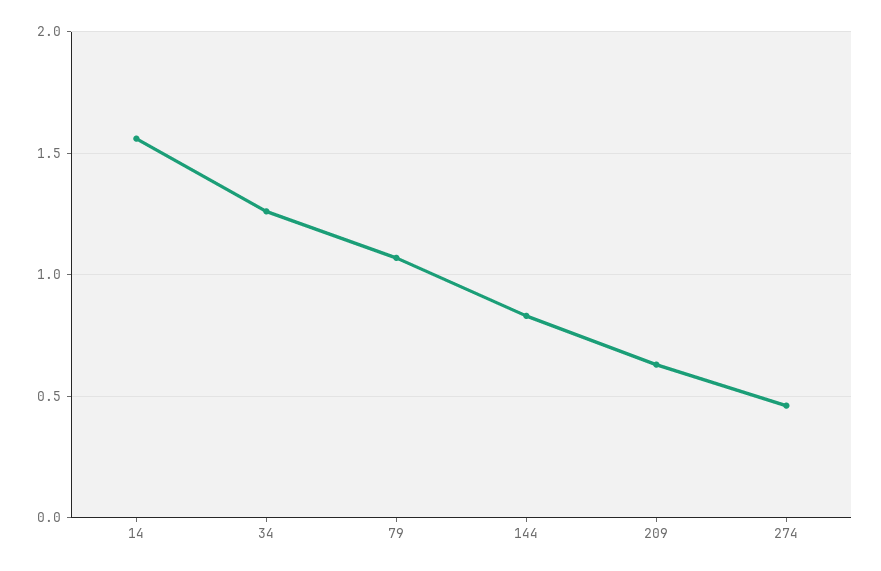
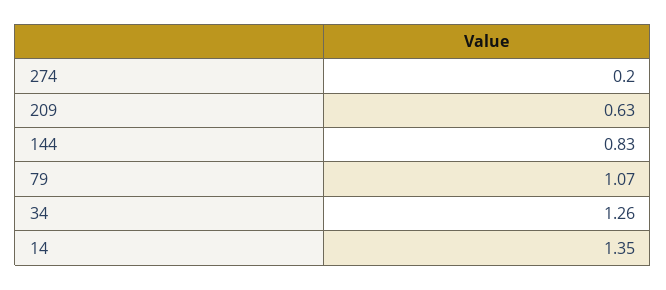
  {
-   "14": 1.55,
+   "14": 1.35,
    "34": 1.26,
    "79": 1.07,
    "144": 0.83,
    "209": 0.63,
-   "274": 0.45
+   "274": 0.2
  }

